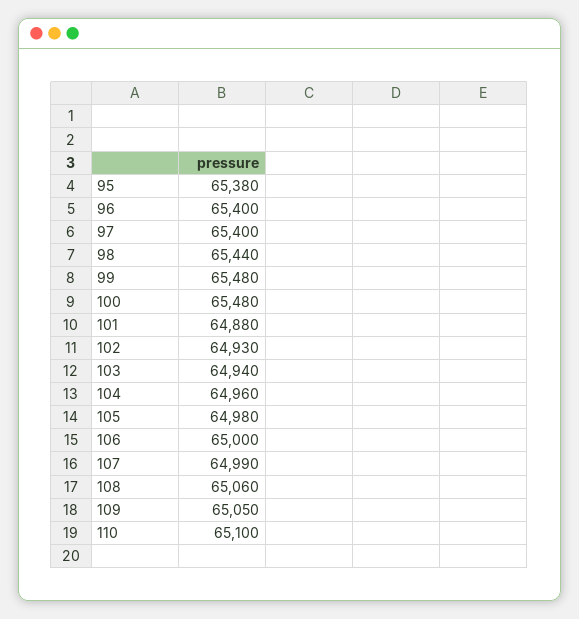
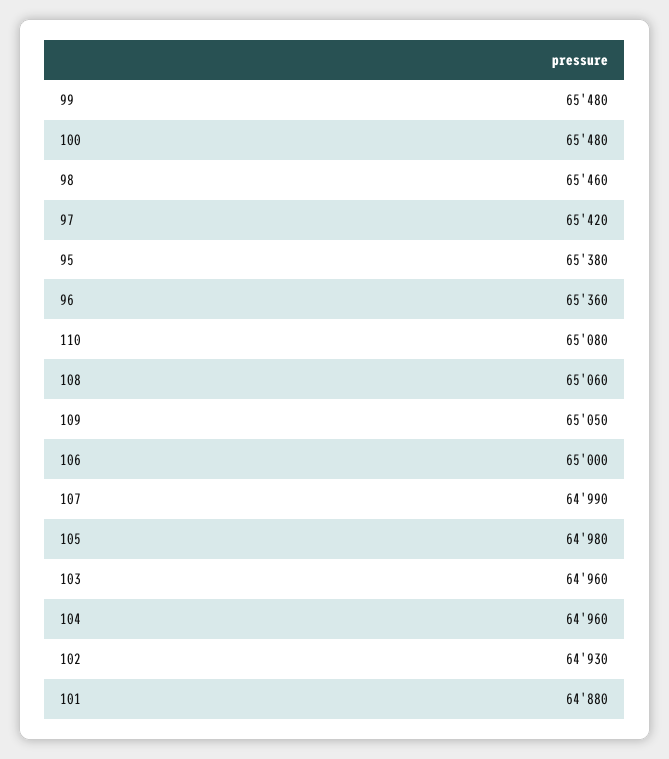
  {
    "95": 65380,
-   "96": 65400,
+   "96": 65360,
-   "97": 65400,
+   "97": 65420,
-   "98": 65440,
+   "98": 65460,
    "99": 65480,
    "100": 65480,
    "101": 64880,
    "102": 64930,
-   "103": 64940,
+   "103": 64960,
    "104": 64960,
    "105": 64980,
    "106": 65000,
    "107": 64990,
    "108": 65060,
    "109": 65050,
-   "110": 65100
+   "110": 65080
  }

